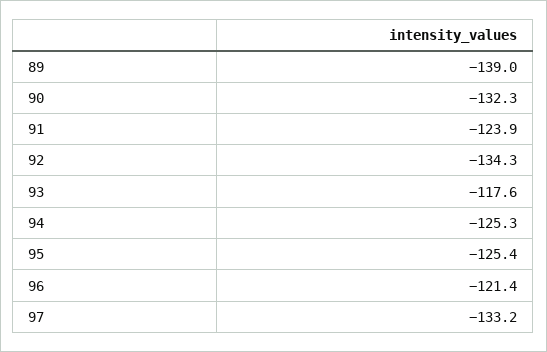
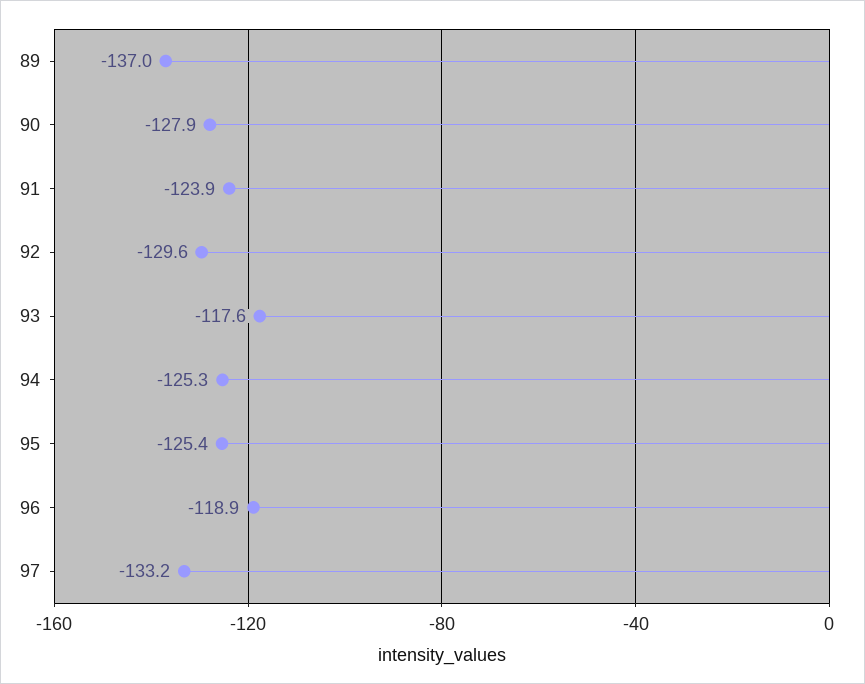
  {
-   "89": -139,
+   "89": -137,
-   "90": -132.3,
+   "90": -127.9,
    "91": -123.9,
-   "92": -134.3,
+   "92": -129.6,
    "93": -117.6,
    "94": -125.3,
    "95": -125.4,
-   "96": -121.4,
+   "96": -118.9,
    "97": -133.2
  }

